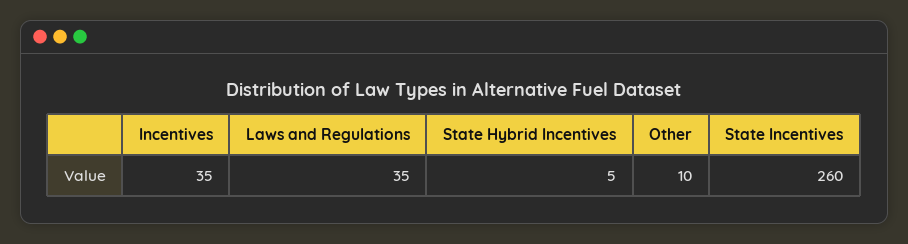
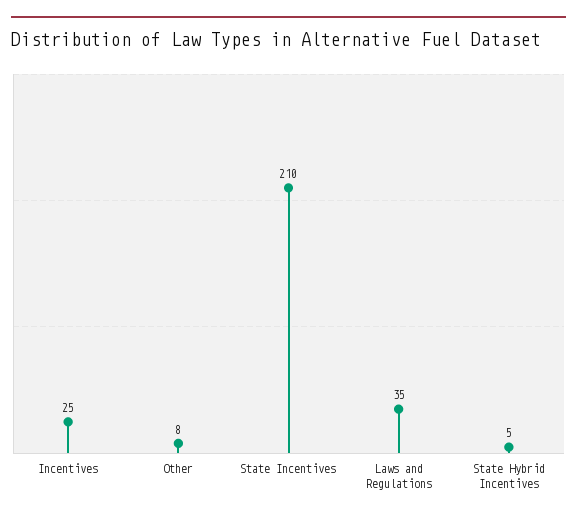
  {
-   "Incentives": 35,
+   "Incentives": 25,
    "Laws and Regulations": 35,
    "State Hybrid Incentives": 5,
-   "Other": 10,
+   "Other": 8,
-   "State Incentives": 260
+   "State Incentives": 210
  }

